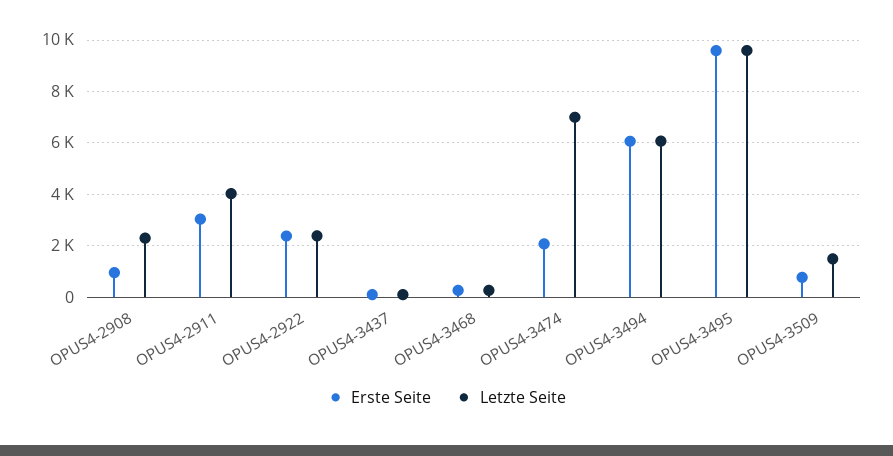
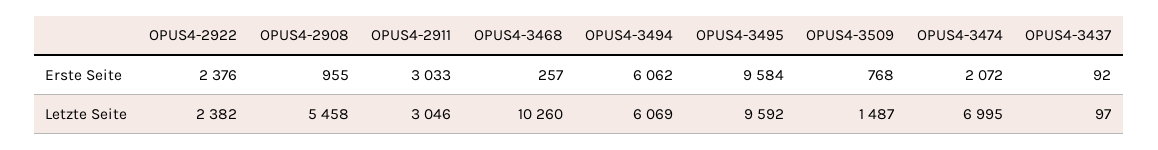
  {
    "Erste Seite": {
      "OPUS4-2908": 955,
      "OPUS4-2911": 3033,
      "OPUS4-2922": 2376,
      "OPUS4-3437": 92,
      "OPUS4-3468": 257,
      "OPUS4-3474": 2072,
      "OPUS4-3494": 6062,
      "OPUS4-3495": 9584,
      "OPUS4-3509": 768
    },
    "Letzte Seite": {
-     "OPUS4-2908": 2250,
+     "OPUS4-2908": 5458,
-     "OPUS4-2911": 4000,
+     "OPUS4-2911": 3046,
      "OPUS4-2922": 2382,
      "OPUS4-3437": 97,
-     "OPUS4-3468": 250,
+     "OPUS4-3468": 10260,
      "OPUS4-3474": 6995,
      "OPUS4-3494": 6069,
      "OPUS4-3495": 9592,
      "OPUS4-3509": 1487
    }
  }

